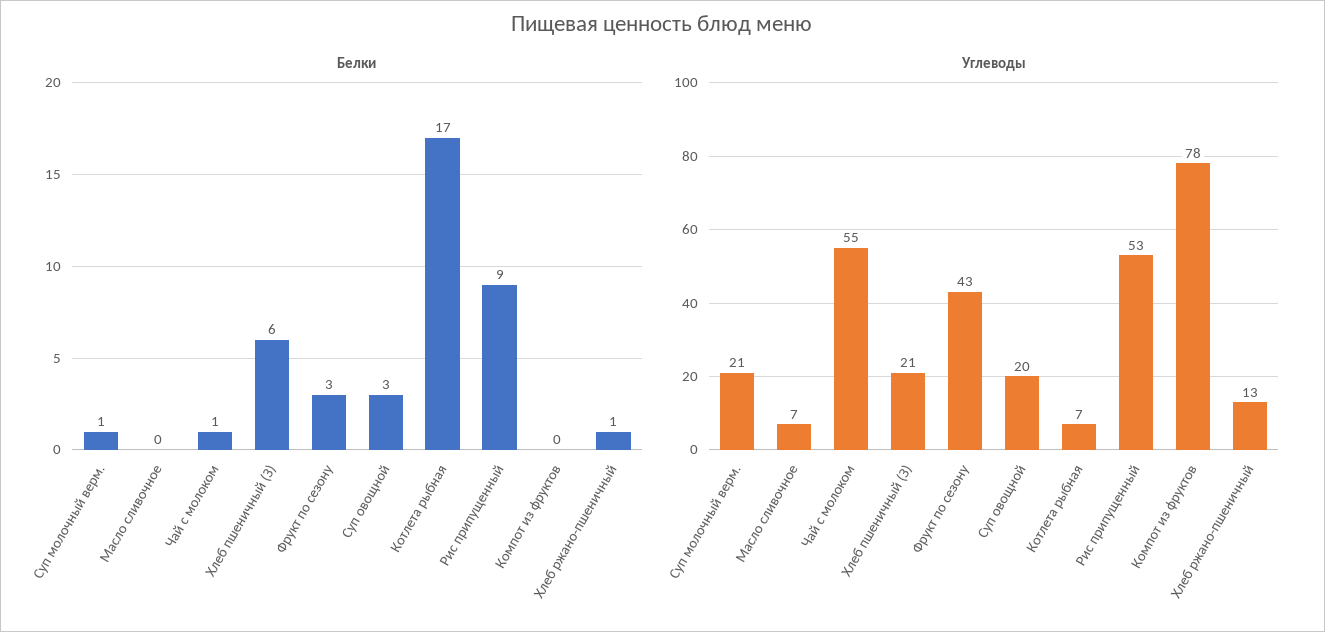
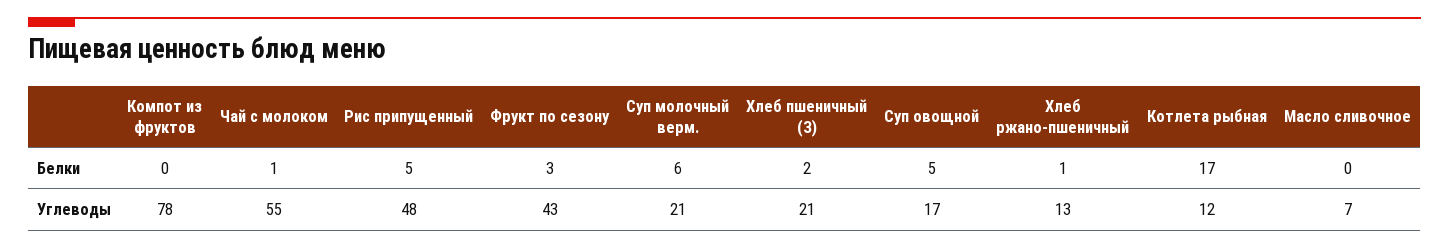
  {
    "Белки": {
-     "Суп молочный верм.": 1,
+     "Суп молочный верм.": 6,
      "Масло сливочное": 0,
      "Чай с молоком": 1,
-     "Хлеб пшеничный (З)": 6,
+     "Хлеб пшеничный (З)": 2,
      "Фрукт по сезону": 3,
-     "Суп овощной": 3,
+     "Суп овощной": 5,
      "Котлета рыбная": 17,
-     "Рис припущенный": 9,
+     "Рис припущенный": 5,
      "Компот из фруктов": 0,
      "Хлеб ржано-пшеничный": 1
    },
    "Углеводы": {
      "Суп молочный верм.": 21,
      "Масло сливочное": 7,
      "Чай с молоком": 55,
      "Хлеб пшеничный (З)": 21,
      "Фрукт по сезону": 43,
-     "Суп овощной": 20,
+     "Суп овощной": 17,
-     "Котлета рыбная": 7,
+     "Котлета рыбная": 12,
-     "Рис припущенный": 53,
+     "Рис припущенный": 48,
      "Компот из фруктов": 78,
      "Хлеб ржано-пшеничный": 13
    }
  }

